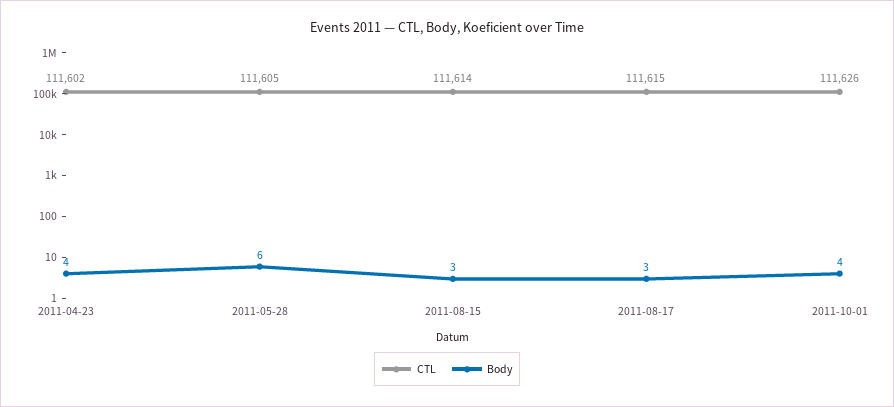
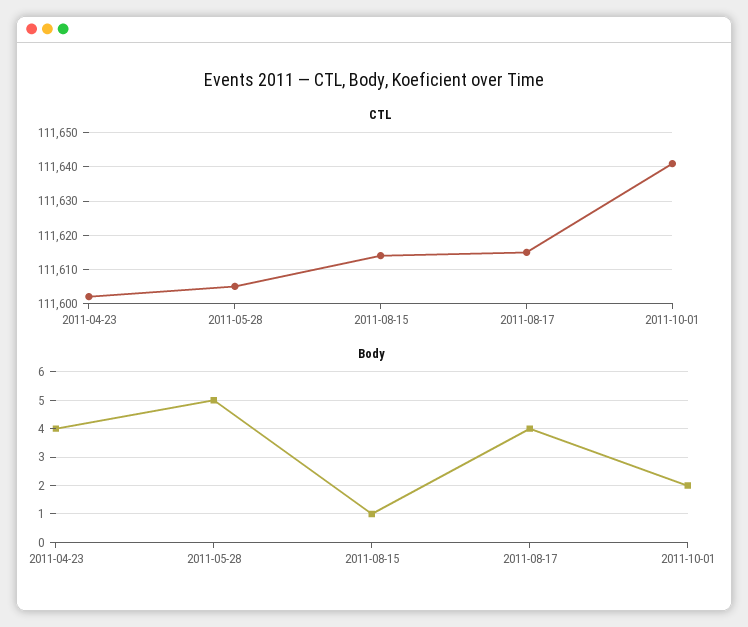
  {
    "CTL": {
      "2011-04-23": 111602,
      "2011-05-28": 111605,
      "2011-08-15": 111614,
      "2011-08-17": 111615,
-     "2011-10-01": 111626
+     "2011-10-01": 111640
    },
    "Body": {
      "2011-04-23": 4,
-     "2011-05-28": 6,
+     "2011-05-28": 5,
-     "2011-08-15": 3,
+     "2011-08-15": 1,
-     "2011-08-17": 3,
+     "2011-08-17": 4,
-     "2011-10-01": 4
+     "2011-10-01": 2
    }
  }

